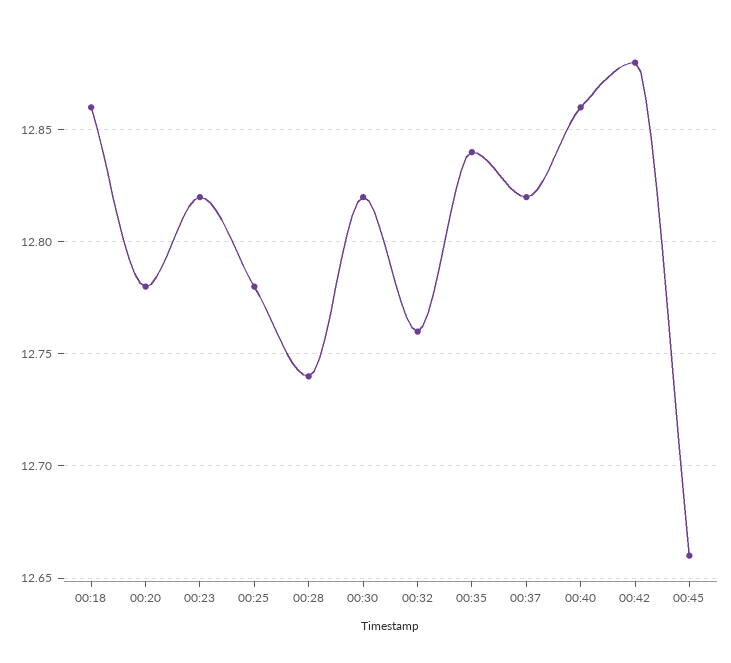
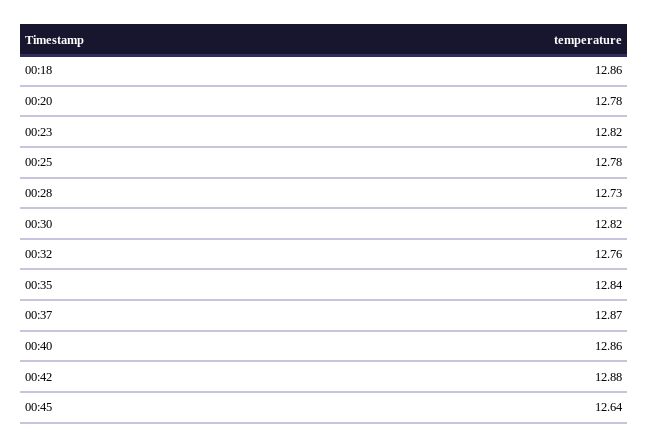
  {
    "00:18": 12.86,
    "00:20": 12.78,
    "00:23": 12.82,
    "00:25": 12.78,
-   "00:28": 12.74,
+   "00:28": 12.73,
    "00:30": 12.82,
    "00:32": 12.76,
    "00:35": 12.84,
-   "00:37": 12.82,
+   "00:37": 12.87,
    "00:40": 12.86,
    "00:42": 12.88,
-   "00:45": 12.66
+   "00:45": 12.64
  }

